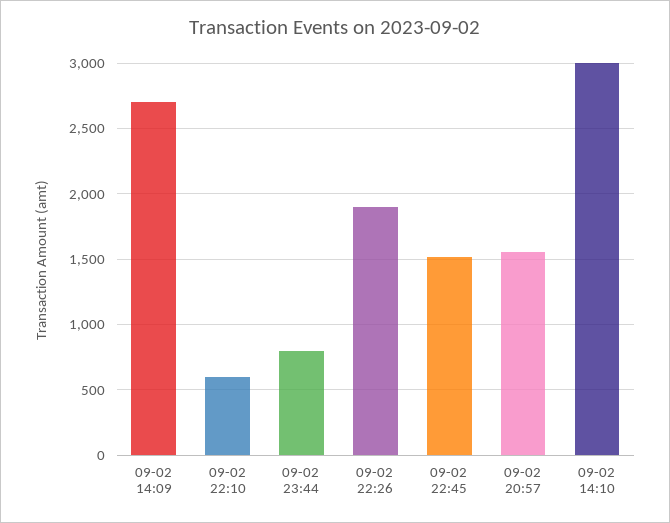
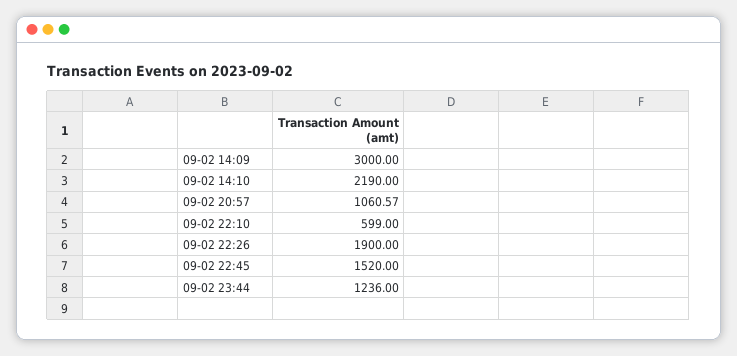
  {
-   "09-02 14:09": 2700,
+   "09-02 14:09": 3000,
    "09-02 22:10": 599,
-   "09-02 23:44": 800,
+   "09-02 23:44": 1236,
    "09-02 22:26": 1900,
    "09-02 22:45": 1520,
-   "09-02 20:57": 1550,
+   "09-02 20:57": 1060.57,
-   "09-02 14:10": 3000
+   "09-02 14:10": 2190
  }

